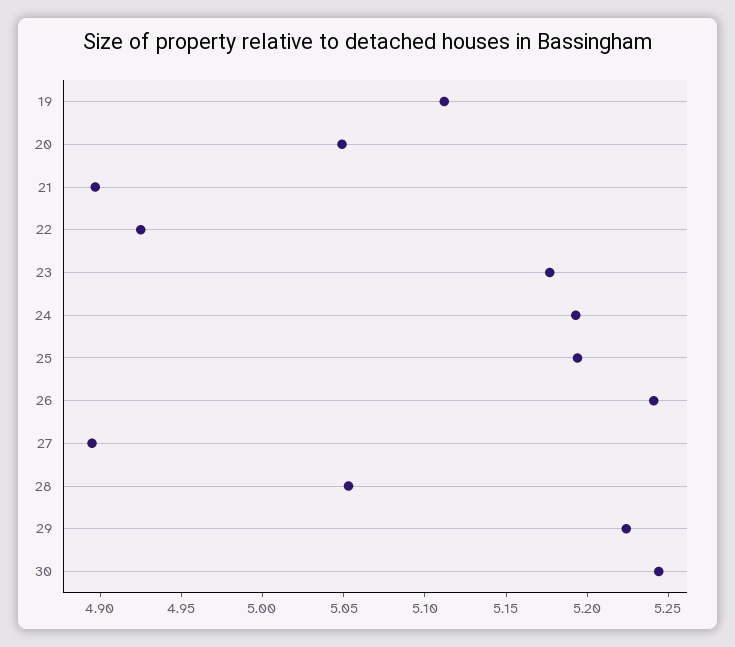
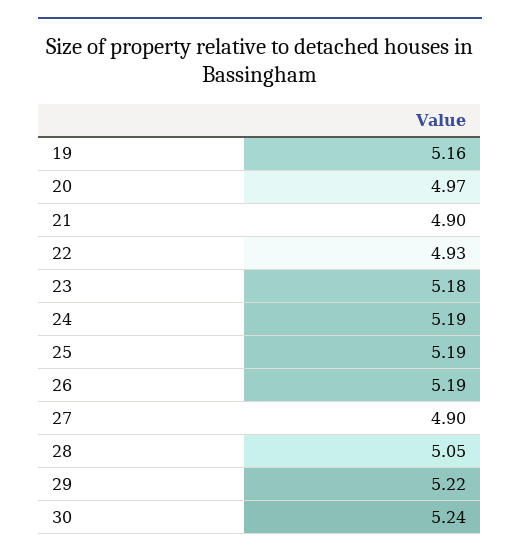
  {
-   "19": 5.11,
+   "19": 5.16,
-   "20": 5.05,
+   "20": 4.97,
    "21": 4.9,
    "22": 4.93,
    "23": 5.18,
    "24": 5.19,
    "25": 5.19,
-   "26": 5.24,
+   "26": 5.19,
    "27": 4.9,
    "28": 5.05,
    "29": 5.22,
    "30": 5.24
  }

